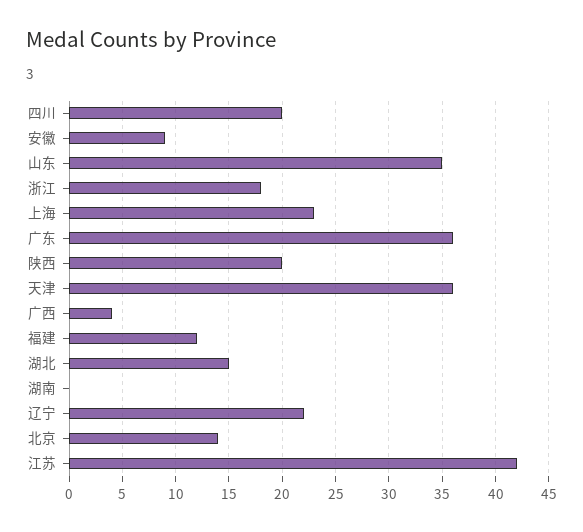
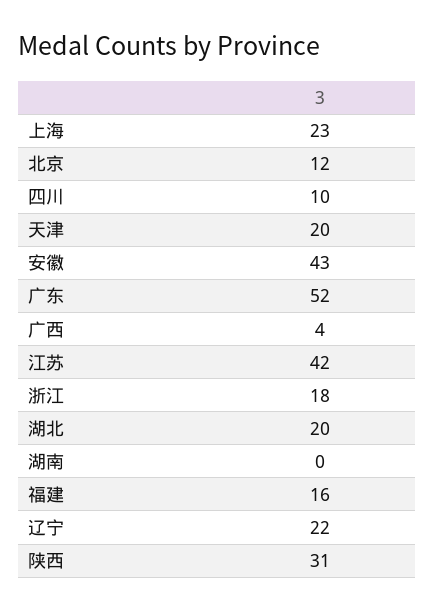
  {
-   "四川": 20,
+   "四川": 10,
-   "安徽": 9,
+   "安徽": 43,
-   "山东": 35,
    "浙江": 18,
    "上海": 23,
-   "广东": 36,
+   "广东": 52,
-   "陕西": 20,
+   "陕西": 31,
-   "天津": 36,
+   "天津": 20,
    "广西": 4,
-   "福建": 12,
+   "福建": 16,
-   "湖北": 15,
+   "湖北": 20,
    "湖南": 0,
    "辽宁": 22,
-   "北京": 14,
+   "北京": 12,
    "江苏": 42
  }

